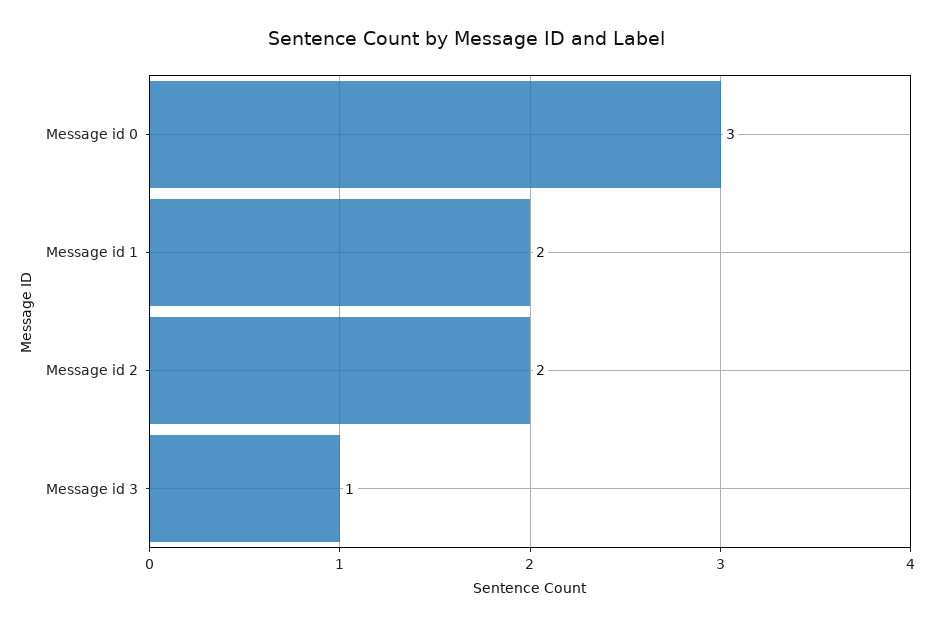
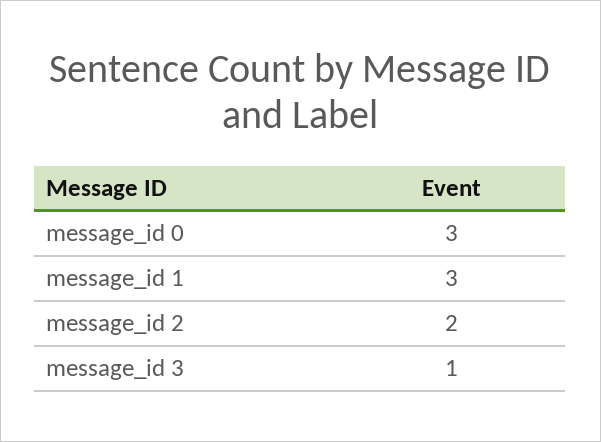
  {
    "Message id 0": 3,
-   "Message id 1": 2,
+   "Message id 1": 3,
    "Message id 2": 2,
    "Message id 3": 1
  }

